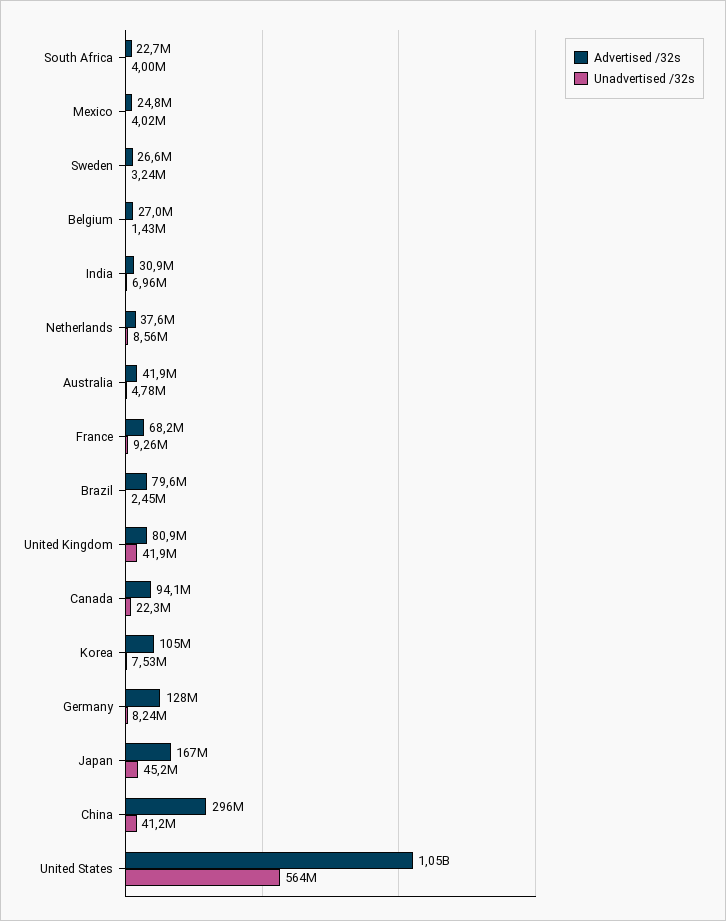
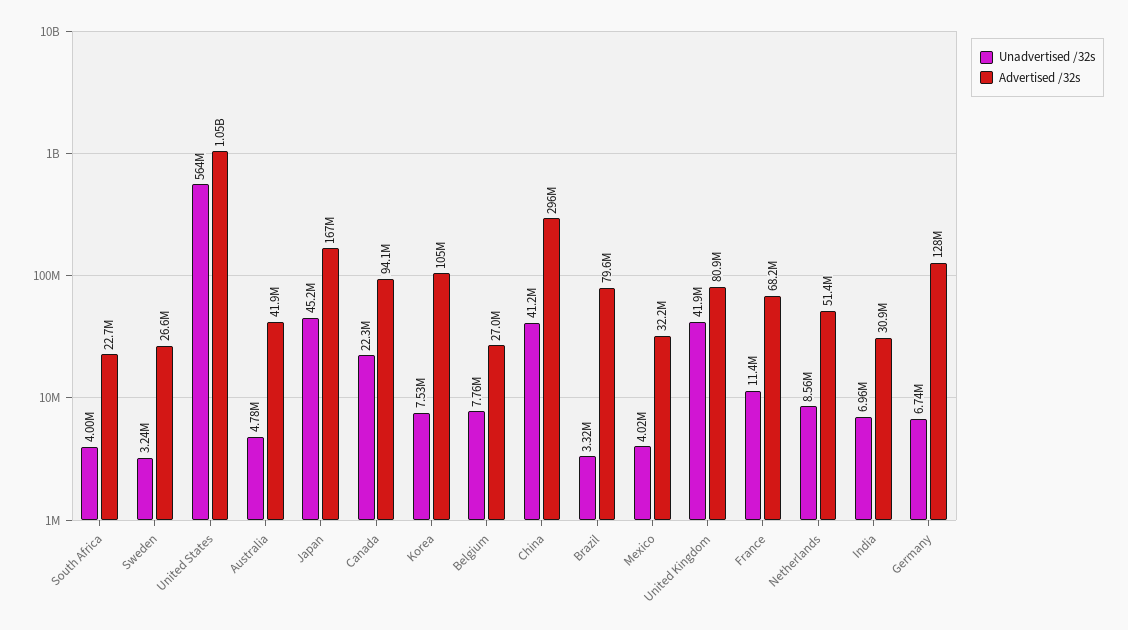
  {
    "Advertised /32s": {
      "South Africa": 22700000,
-     "Mexico": 24800000,
+     "Mexico": 32200000,
      "Sweden": 26600000,
      "Belgium": 27000000,
      "India": 30900000,
-     "Netherlands": 37600000,
+     "Netherlands": 51400000,
      "Australia": 41900000,
      "France": 68200000,
      "Brazil": 79600000,
      "United Kingdom": 80900000,
      "Canada": 94100000,
      "Korea": 105000000,
      "Germany": 128000000,
      "Japan": 167000000,
      "China": 296000000,
      "United States": 1050000000
    },
    "Unadvertised /32s": {
      "South Africa": 4000000,
      "Mexico": 4020000,
      "Sweden": 3240000,
-     "Belgium": 1430000,
+     "Belgium": 7760000,
      "India": 6960000,
      "Netherlands": 8560000,
      "Australia": 4780000,
-     "France": 9260000,
+     "France": 11400000,
-     "Brazil": 2450000,
+     "Brazil": 3320000,
      "United Kingdom": 41900000,
      "Canada": 22300000,
      "Korea": 7530000,
-     "Germany": 8240000,
+     "Germany": 6740000,
      "Japan": 45200000,
      "China": 41200000,
      "United States": 564000000
    }
  }

